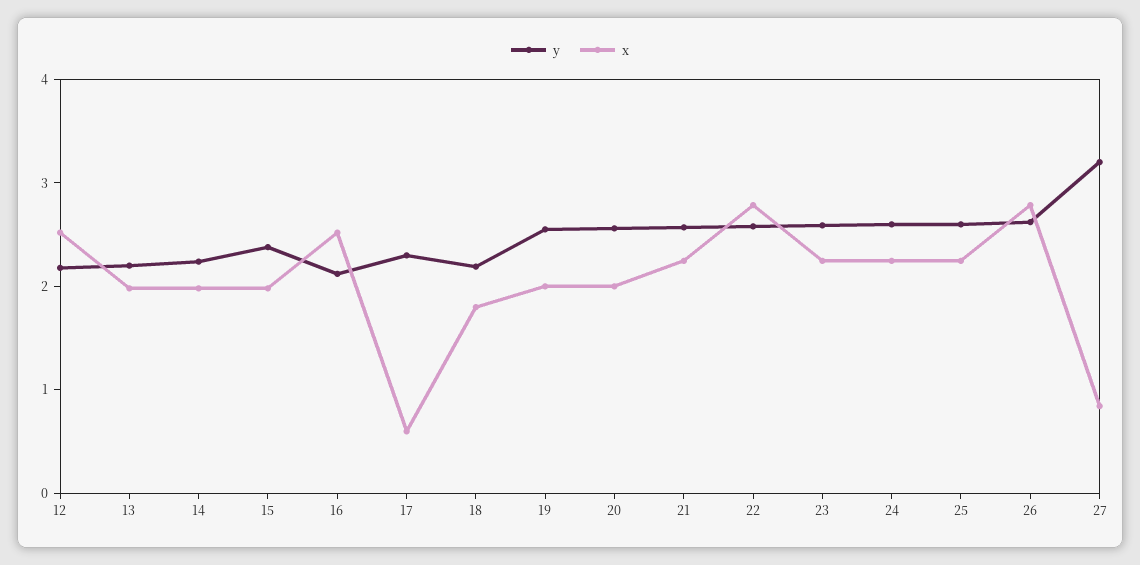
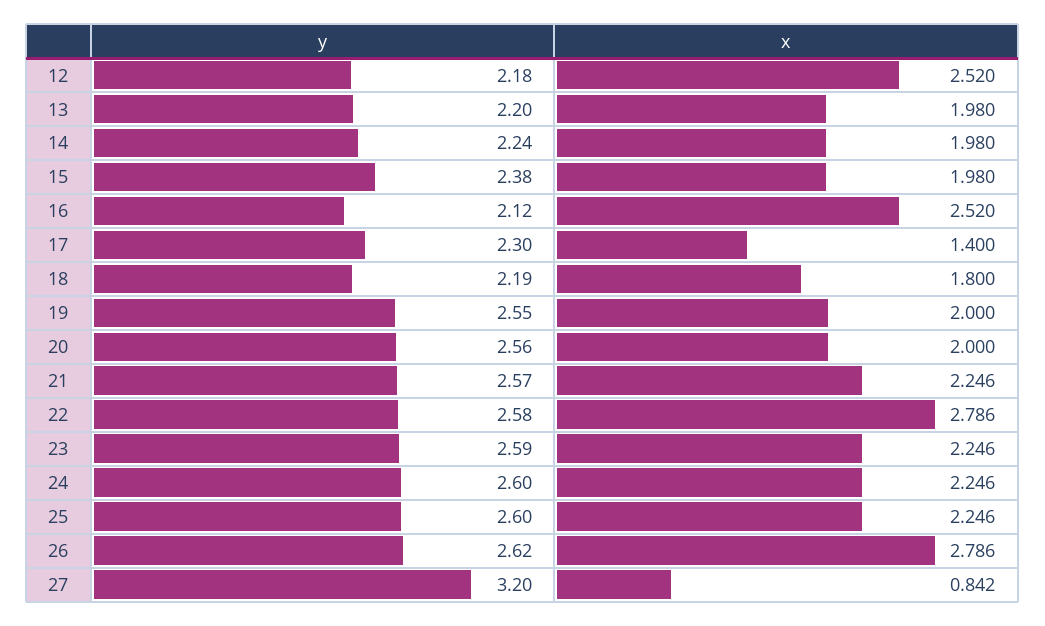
  {
    "y": {
      "12": 2.18,
      "13": 2.2,
      "14": 2.24,
      "15": 2.38,
      "16": 2.12,
      "17": 2.3,
      "18": 2.19,
      "19": 2.55,
      "20": 2.56,
      "21": 2.57,
      "22": 2.58,
      "23": 2.59,
      "24": 2.6,
      "25": 2.6,
      "26": 2.62,
      "27": 3.2
    },
    "x": {
      "12": 2.52,
      "13": 1.98,
      "14": 1.98,
      "15": 1.98,
      "16": 2.52,
-     "17": 0.6,
+     "17": 1.4,
      "18": 1.8,
      "19": 2,
      "20": 2,
      "21": 2.246,
      "22": 2.786,
      "23": 2.246,
      "24": 2.246,
      "25": 2.246,
      "26": 2.786,
      "27": 0.842
    }
  }

